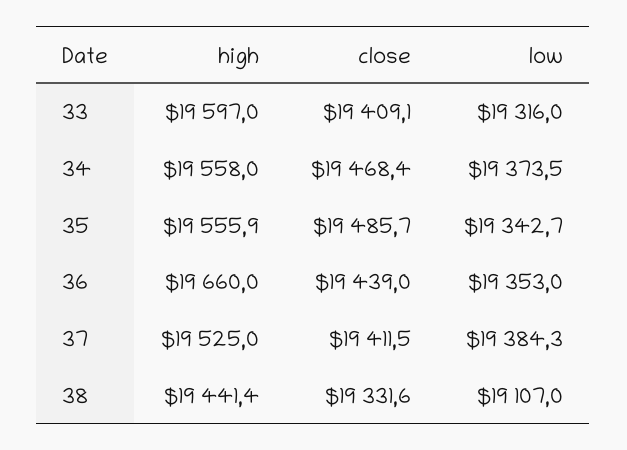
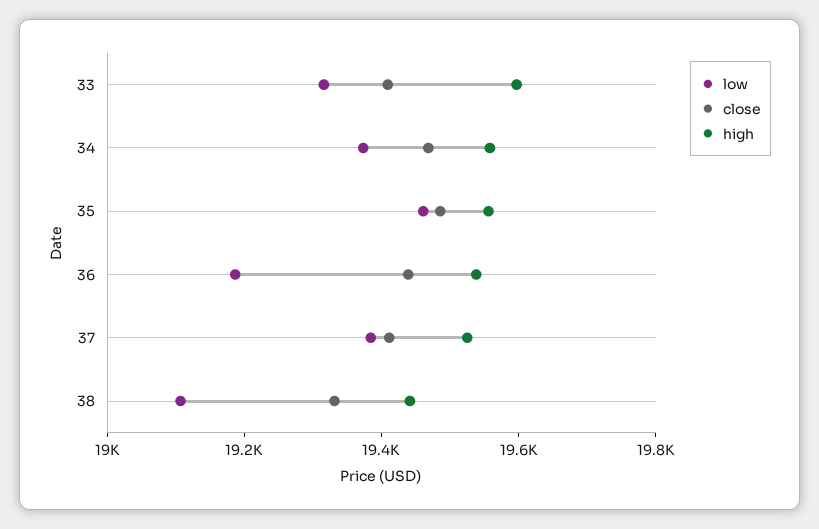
  {
    "high": {
      "33": 19597,
      "34": 19558,
      "35": 19555.9,
-     "36": 19660,
+     "36": 19550,
      "37": 19525,
      "38": 19441.4
    },
    "close": {
      "33": 19409.1,
      "34": 19468.4,
      "35": 19485.7,
      "36": 19439,
      "37": 19411.5,
      "38": 19331.6
    },
    "low": {
      "33": 19316,
      "34": 19373.5,
-     "35": 19342.7,
+     "35": 19450,
-     "36": 19353,
+     "36": 19200,
      "37": 19384.3,
      "38": 19107
    }
  }

